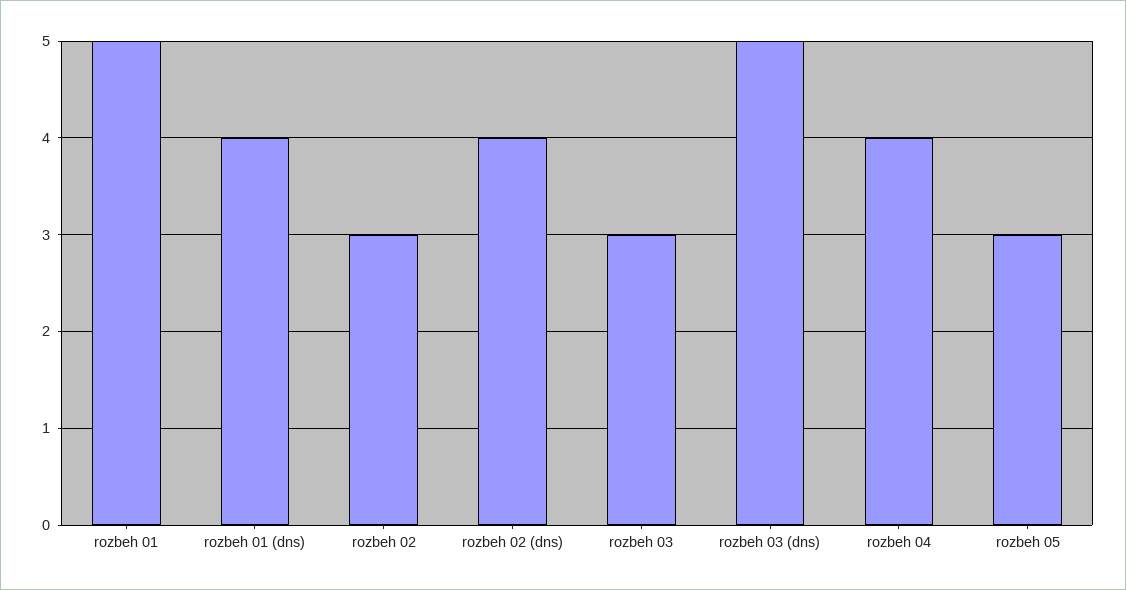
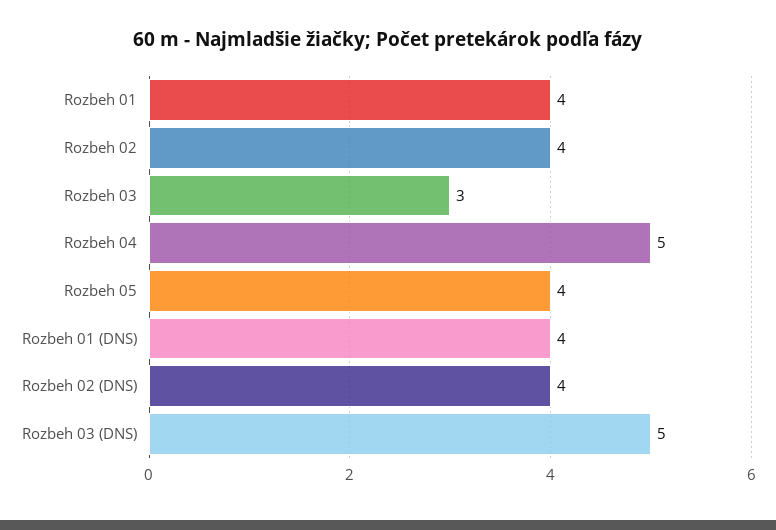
  {
-   "rozbeh 01": 5,
+   "rozbeh 01": 4,
    "rozbeh 01 (dns)": 4,
-   "rozbeh 02": 3,
+   "rozbeh 02": 4,
    "rozbeh 02 (dns)": 4,
    "rozbeh 03": 3,
    "rozbeh 03 (dns)": 5,
-   "rozbeh 04": 4,
+   "rozbeh 04": 5,
-   "rozbeh 05": 3
+   "rozbeh 05": 4
  }

